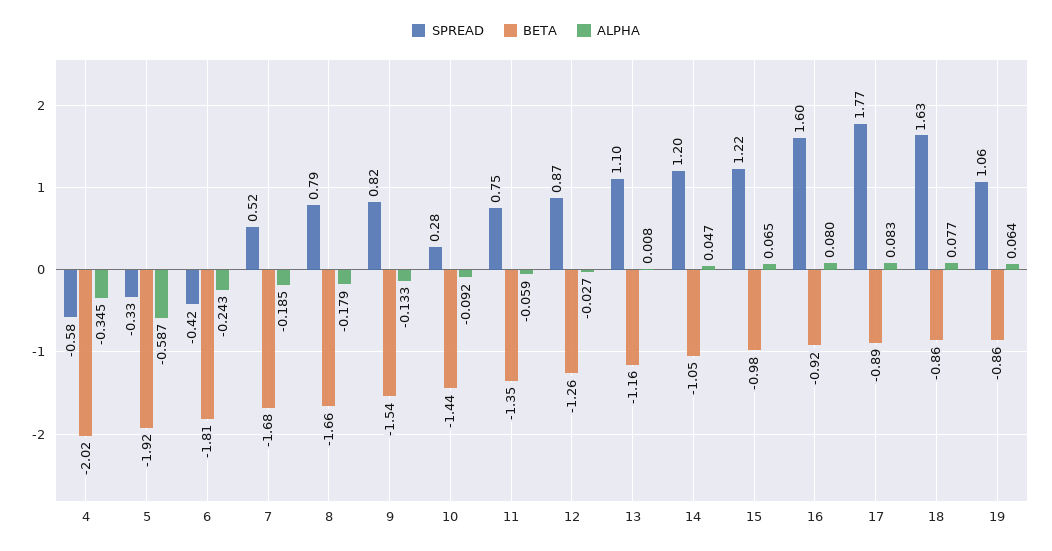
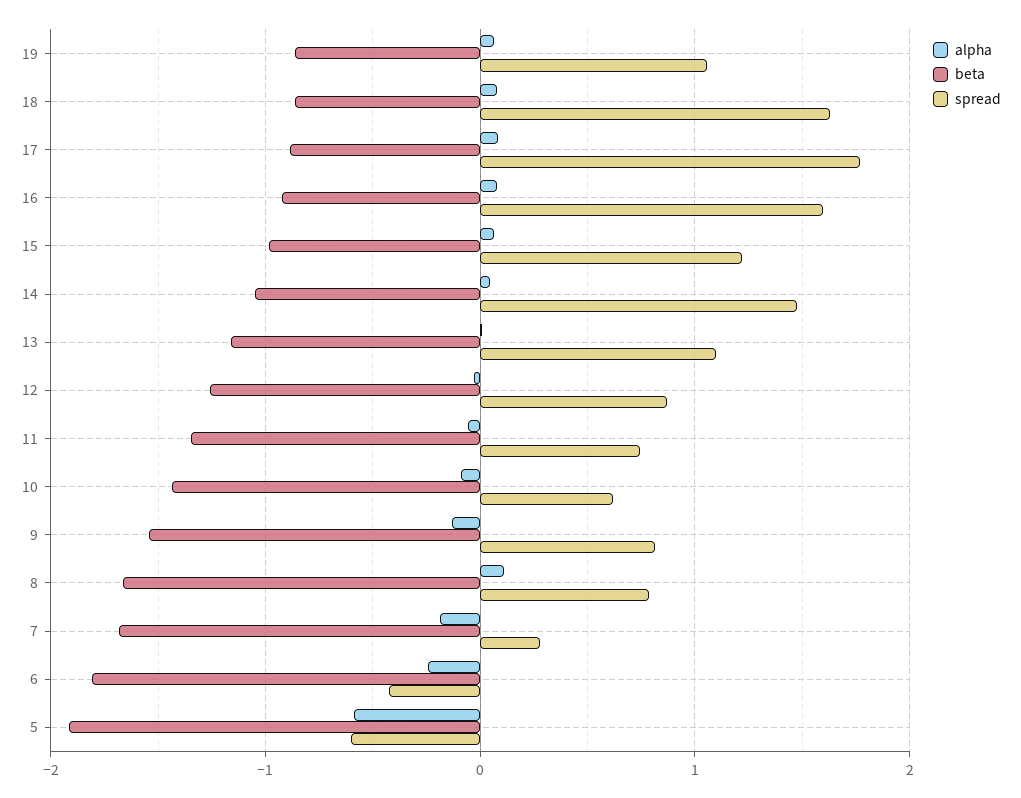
  {
    "SPREAD": {
-     "4": -0.58,
-     "5": -0.33,
+     "5": -0.6,
      "6": -0.42,
-     "7": 0.52,
+     "7": 0.3,
      "8": 0.79,
      "9": 0.82,
-     "10": 0.28,
+     "10": 0.6,
      "11": 0.75,
      "12": 0.87,
      "13": 1.1,
-     "14": 1.2,
+     "14": 1.5,
      "15": 1.22,
      "16": 1.6,
      "17": 1.77,
      "18": 1.63,
      "19": 1.06
    },
    "BETA": {
-     "4": -2.02,
      "5": -1.92,
      "6": -1.81,
      "7": -1.68,
      "8": -1.66,
      "9": -1.54,
      "10": -1.44,
      "11": -1.35,
      "12": -1.26,
      "13": -1.16,
      "14": -1.05,
      "15": -0.98,
      "16": -0.92,
      "17": -0.89,
      "18": -0.86,
      "19": -0.86
    },
    "ALPHA": {
-     "4": -0.345,
      "5": -0.587,
      "6": -0.243,
      "7": -0.185,
-     "8": -0.179,
+     "8": 0.1,
      "9": -0.133,
      "10": -0.092,
      "11": -0.059,
      "12": -0.027,
      "13": 0.008,
      "14": 0.047,
      "15": 0.065,
      "16": 0.08,
      "17": 0.083,
      "18": 0.077,
      "19": 0.064
    }
  }

